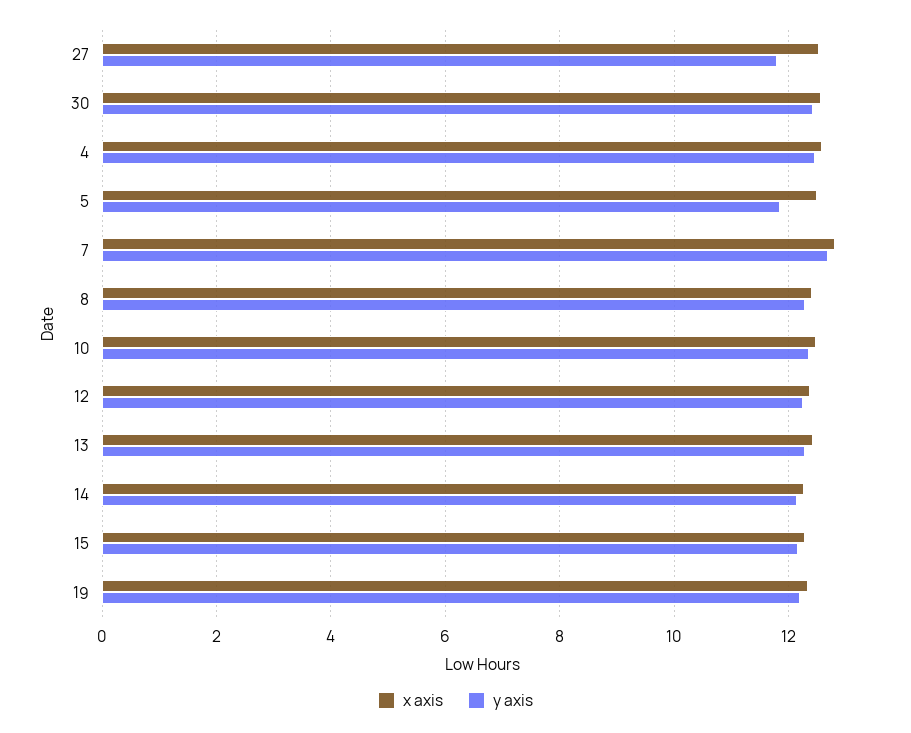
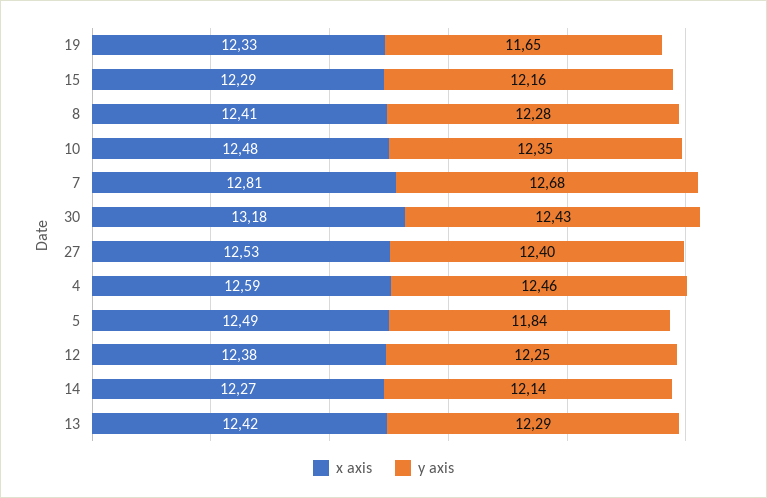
  {
    "x axis": {
      "27": 12.53,
-     "30": 12.6,
+     "30": 13.18,
      "4": 12.59,
      "5": 12.49,
      "7": 12.81,
      "8": 12.41,
      "10": 12.48,
      "12": 12.38,
      "13": 12.42,
      "14": 12.27,
      "15": 12.29,
      "19": 12.33
    },
    "y axis": {
-     "27": 11.8,
+     "27": 12.4,
      "30": 12.43,
      "4": 12.46,
      "5": 11.84,
      "7": 12.68,
      "8": 12.28,
      "10": 12.35,
      "12": 12.25,
      "13": 12.29,
      "14": 12.14,
      "15": 12.16,
-     "19": 12.2
+     "19": 11.65
    }
  }

